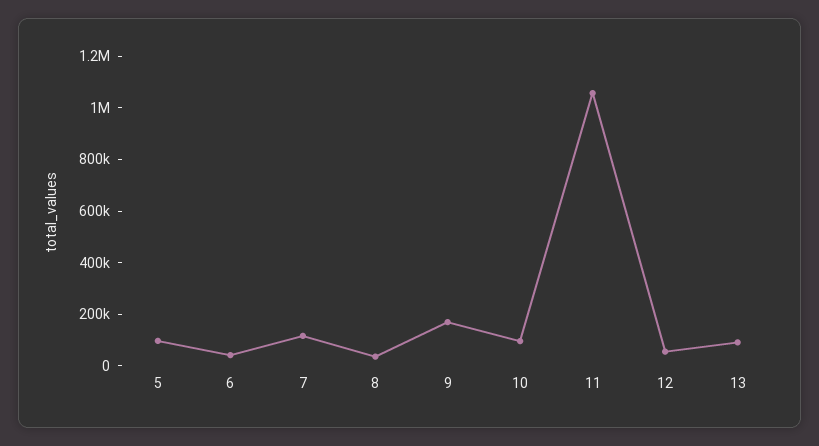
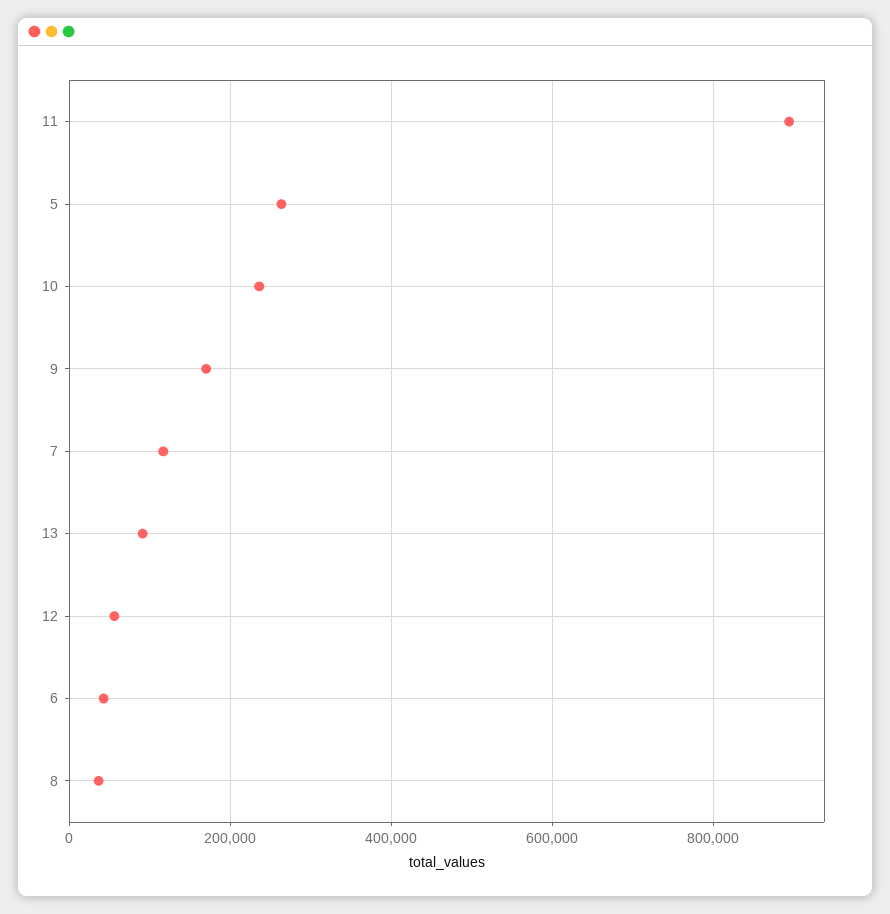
  {
-   "5": 100000,
+   "5": 260000,
    "6": 40000,
    "7": 120000,
    "8": 40000,
    "9": 160000,
-   "10": 100000,
+   "10": 240000,
-   "11": 1050000,
+   "11": 900000,
    "12": 60000,
    "13": 100000
  }

